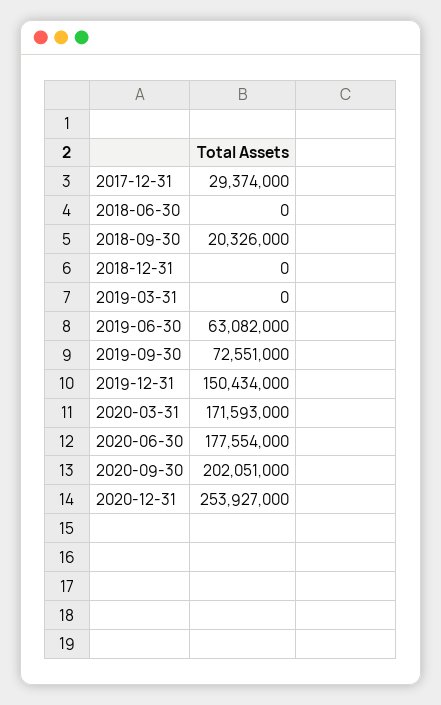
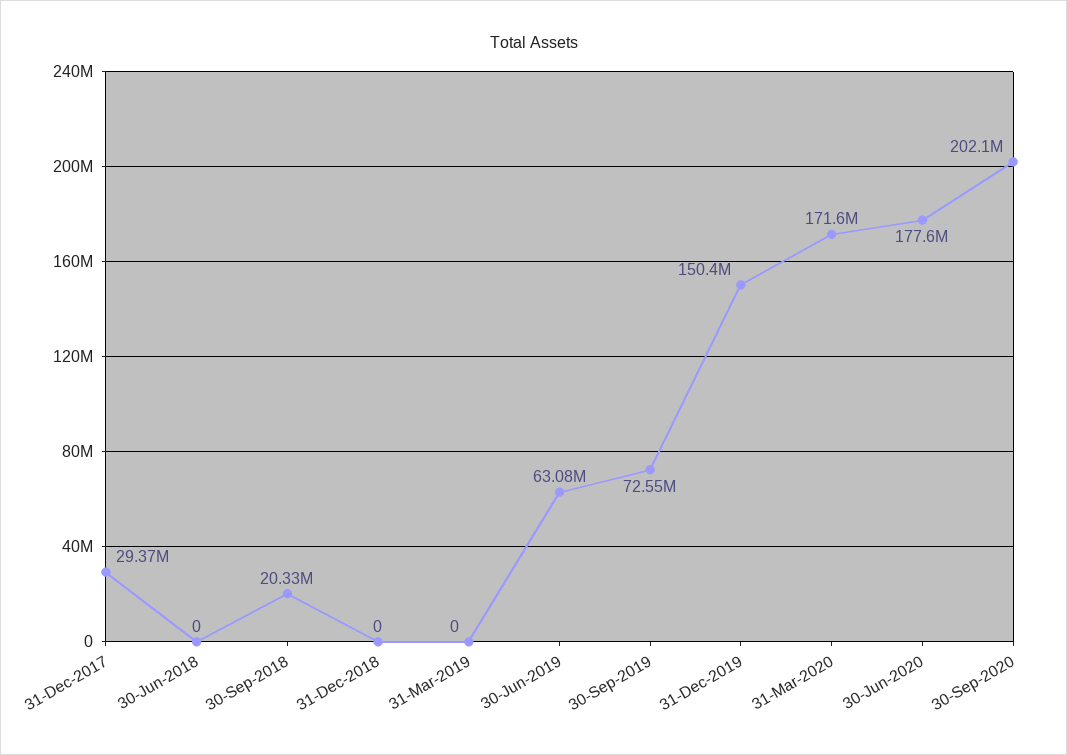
  {
    "2017-12-31": 29374000,
    "2018-06-30": 0,
    "2018-09-30": 20326000,
    "2018-12-31": 0,
    "2019-03-31": 0,
    "2019-06-30": 63082000,
    "2019-09-30": 72551000,
    "2019-12-31": 150434000,
    "2020-03-31": 171593000,
    "2020-06-30": 177554000,
-   "2020-09-30": 202051000,
+   "2020-09-30": 202051000
-   "2020-12-31": 253927000
  }

